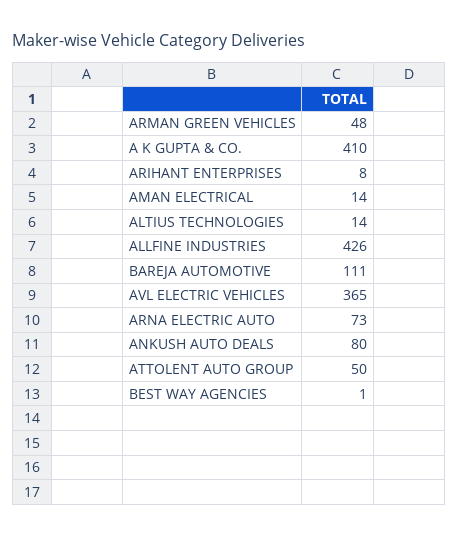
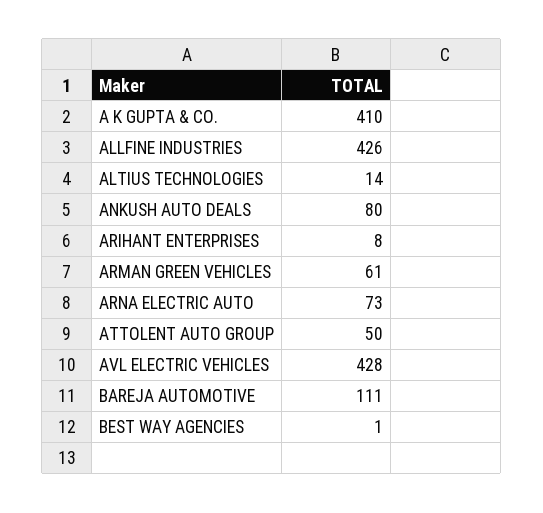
  {
-   "ARMAN GREEN VEHICLES": 48,
+   "ARMAN GREEN VEHICLES": 61,
    "A K GUPTA & CO.": 410,
    "ARIHANT ENTERPRISES": 8,
-   "AMAN ELECTRICAL": 14,
    "ALTIUS TECHNOLOGIES": 14,
    "ALLFINE INDUSTRIES": 426,
    "BAREJA AUTOMOTIVE": 111,
-   "AVL ELECTRIC VEHICLES": 365,
+   "AVL ELECTRIC VEHICLES": 428,
    "ARNA ELECTRIC AUTO": 73,
    "ANKUSH AUTO DEALS": 80,
    "ATTOLENT AUTO GROUP": 50,
    "BEST WAY AGENCIES": 1
  }

